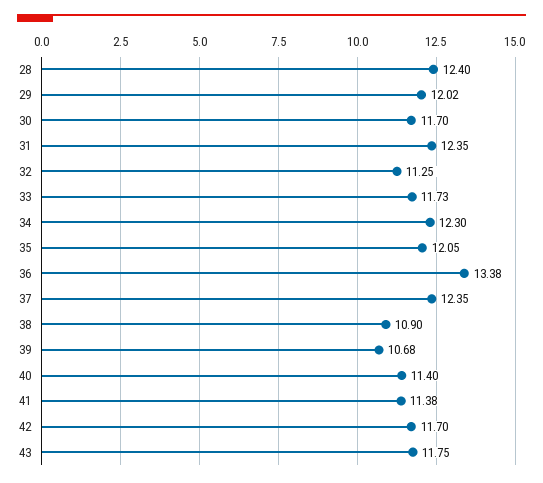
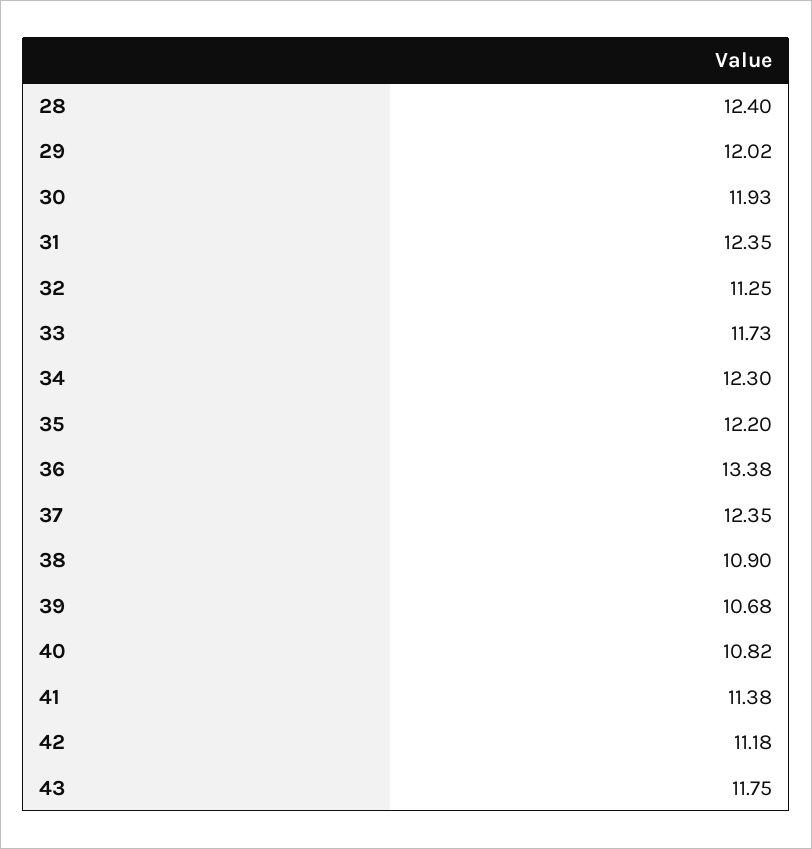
  {
    "28": 12.4,
    "29": 12.02,
-   "30": 11.7,
+   "30": 11.93,
    "31": 12.35,
    "32": 11.25,
    "33": 11.73,
    "34": 12.3,
-   "35": 12.05,
+   "35": 12.2,
    "36": 13.38,
    "37": 12.35,
    "38": 10.9,
    "39": 10.68,
-   "40": 11.4,
+   "40": 10.82,
    "41": 11.38,
-   "42": 11.7,
+   "42": 11.18,
    "43": 11.75
  }

